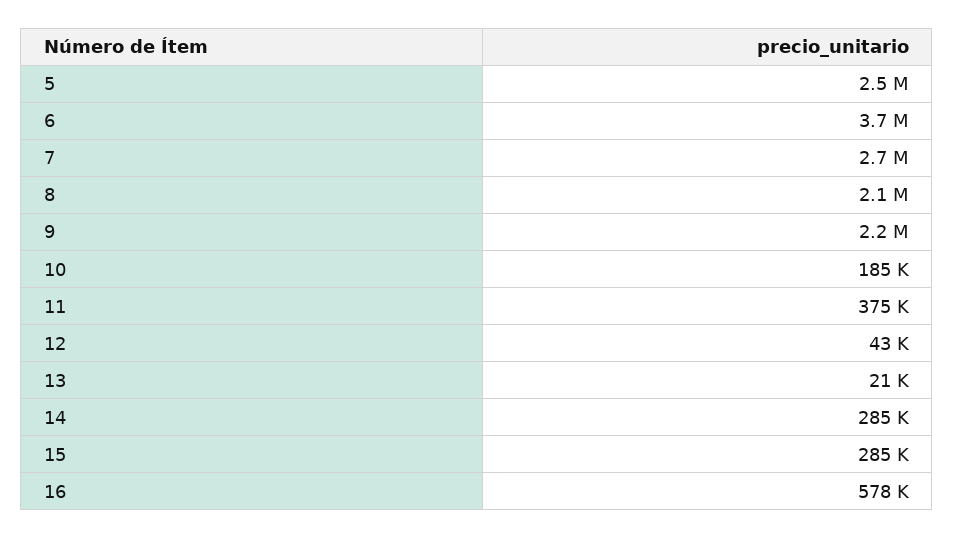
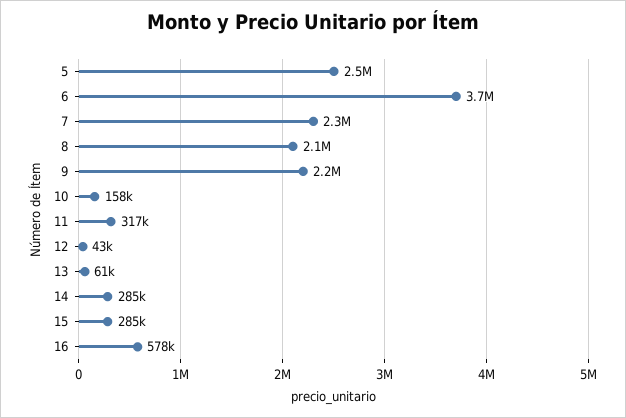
  {
    "5": 2500000,
    "6": 3700000,
-   "7": 2700000,
+   "7": 2300000,
    "8": 2100000,
    "9": 2200000,
-   "10": 185000,
+   "10": 158000,
-   "11": 375000,
+   "11": 317000,
    "12": 43000,
-   "13": 21000,
+   "13": 61000,
    "14": 285000,
    "15": 285000,
    "16": 578000
  }

